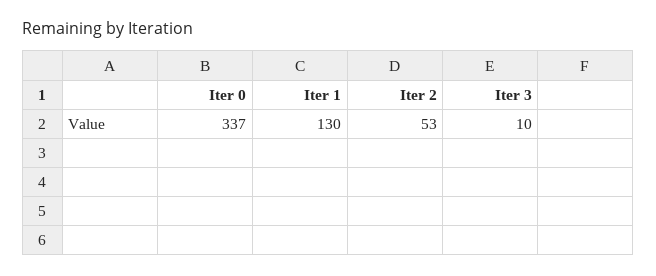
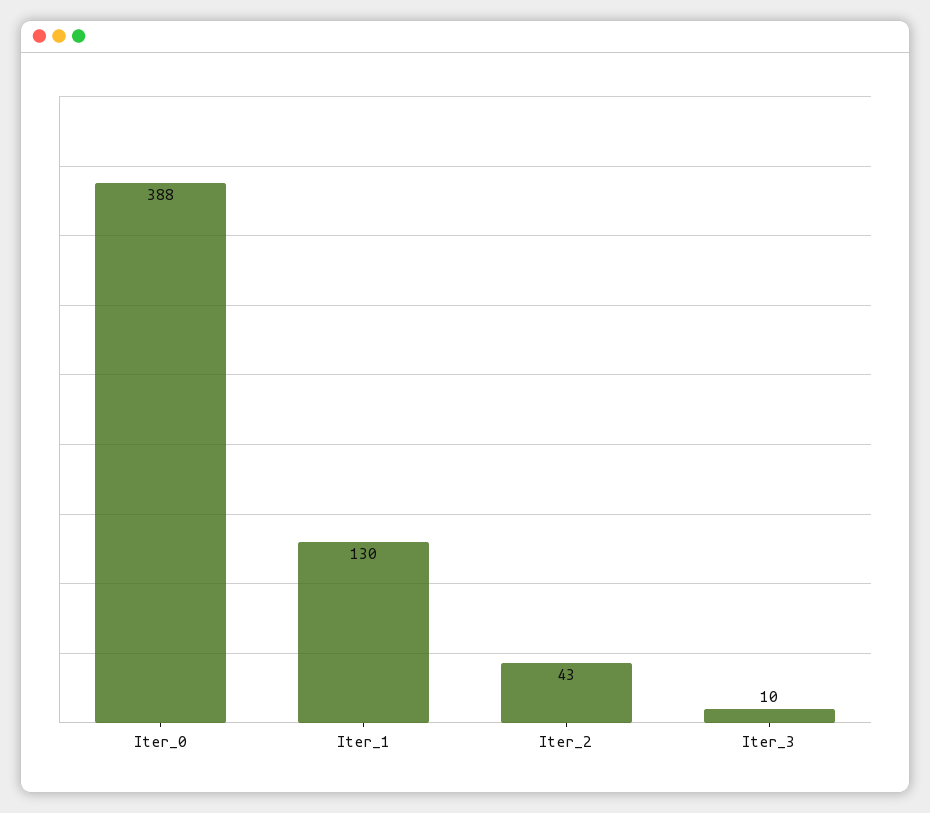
  {
-   "Iter 0": 337,
+   "Iter 0": 388,
    "Iter 1": 130,
-   "Iter 2": 53,
+   "Iter 2": 43,
    "Iter 3": 10
  }

